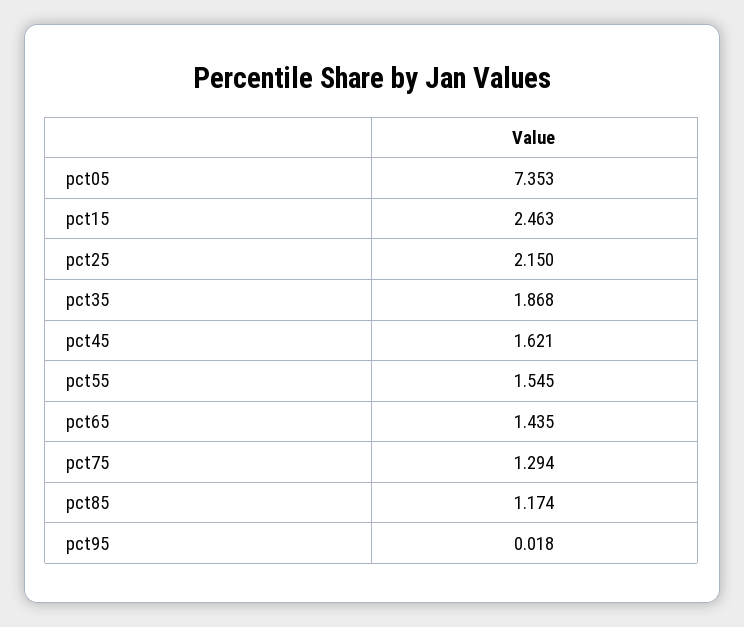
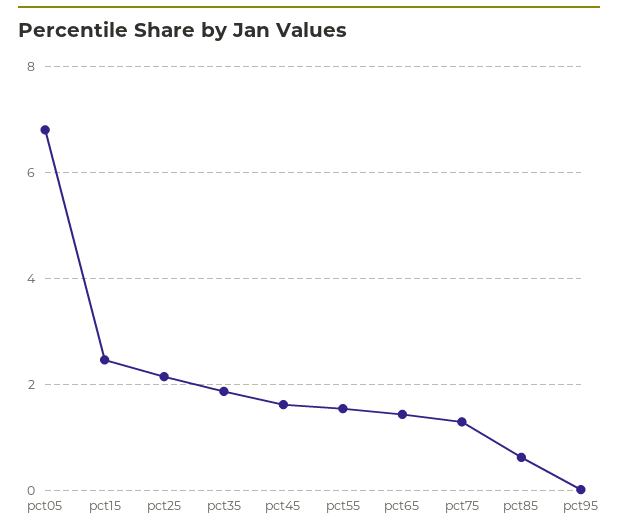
  {
-   "pct05": 7.353,
+   "pct05": 6.8,
    "pct15": 2.463,
    "pct25": 2.15,
    "pct35": 1.868,
    "pct45": 1.621,
    "pct55": 1.545,
    "pct65": 1.435,
    "pct75": 1.294,
-   "pct85": 1.174,
+   "pct85": 0.6,
    "pct95": 0.018
  }

